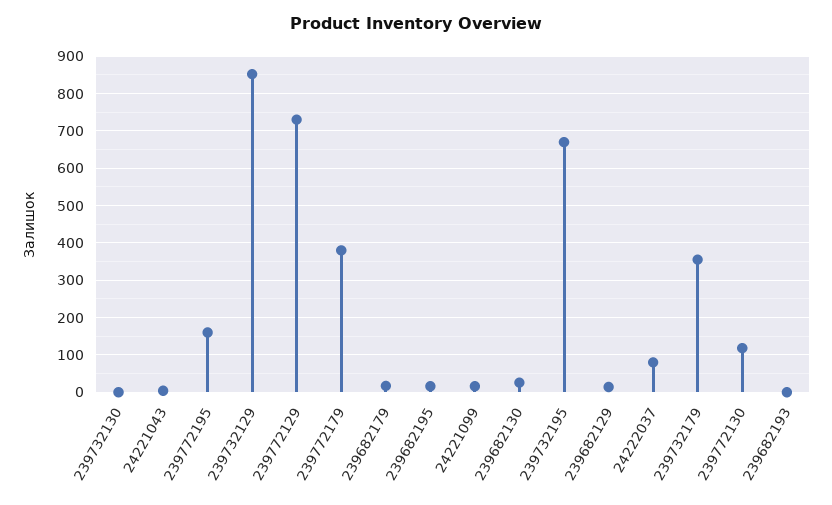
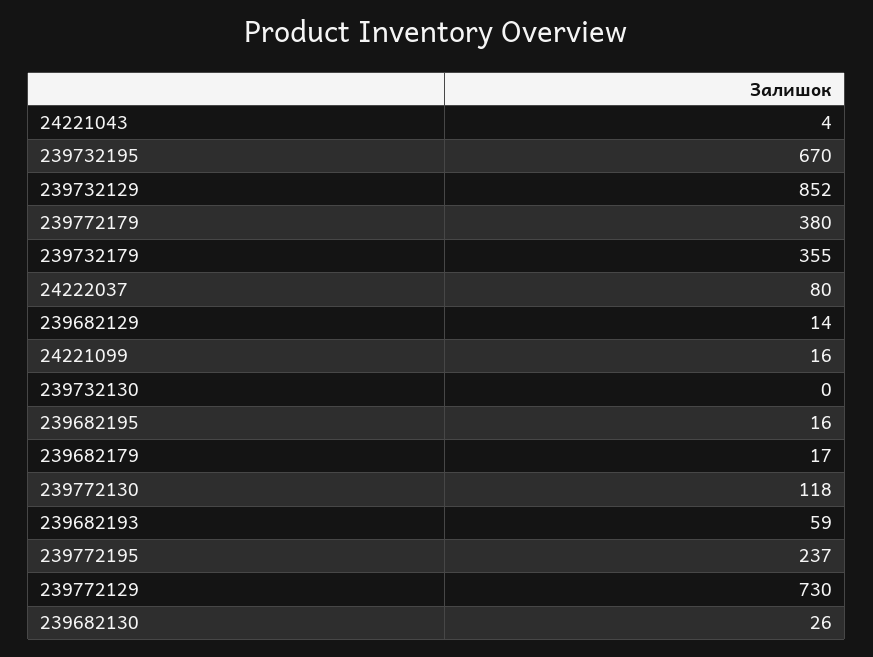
  {
    "239732130": 0,
    "24221043": 4,
-   "239772195": 160,
+   "239772195": 237,
    "239732129": 852,
    "239772129": 730,
    "239772179": 380,
    "239682179": 17,
    "239682195": 16,
    "24221099": 16,
    "239682130": 26,
    "239732195": 670,
    "239682129": 14,
    "24222037": 80,
    "239732179": 355,
    "239772130": 118,
-   "239682193": 0
+   "239682193": 59
  }

